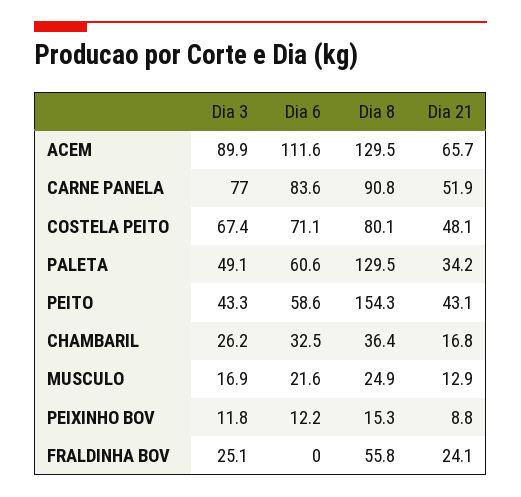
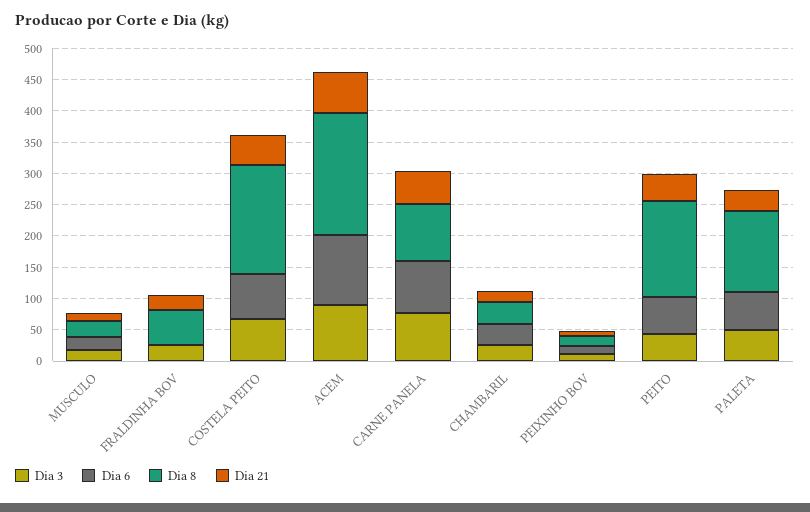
  {
    "Dia 3": {
      "ACEM": 89.9,
      "CARNE PANELA": 77,
      "COSTELA PEITO": 67.4,
      "PALETA": 49.1,
      "PEITO": 43.3,
      "CHAMBARIL": 26.2,
      "MUSCULO": 16.9,
      "PEIXINHO BOV": 11.8,
      "FRALDINHA BOV": 25.1
    },
    "Dia 6": {
      "ACEM": 111.6,
      "CARNE PANELA": 83.6,
      "COSTELA PEITO": 71.1,
      "PALETA": 60.6,
      "PEITO": 58.6,
      "CHAMBARIL": 32.5,
      "MUSCULO": 21.6,
      "PEIXINHO BOV": 12.2,
      "FRALDINHA BOV": 0
    },
    "Dia 8": {
-     "ACEM": 129.5,
+     "ACEM": 200,
      "CARNE PANELA": 90.8,
-     "COSTELA PEITO": 80.1,
+     "COSTELA PEITO": 175,
      "PALETA": 129.5,
      "PEITO": 154.3,
      "CHAMBARIL": 36.4,
      "MUSCULO": 24.9,
      "PEIXINHO BOV": 15.3,
      "FRALDINHA BOV": 55.8
    },
    "Dia 21": {
      "ACEM": 65.7,
      "CARNE PANELA": 51.9,
      "COSTELA PEITO": 48.1,
      "PALETA": 34.2,
      "PEITO": 43.1,
      "CHAMBARIL": 16.8,
      "MUSCULO": 12.9,
      "PEIXINHO BOV": 8.8,
      "FRALDINHA BOV": 24.1
    }
  }

